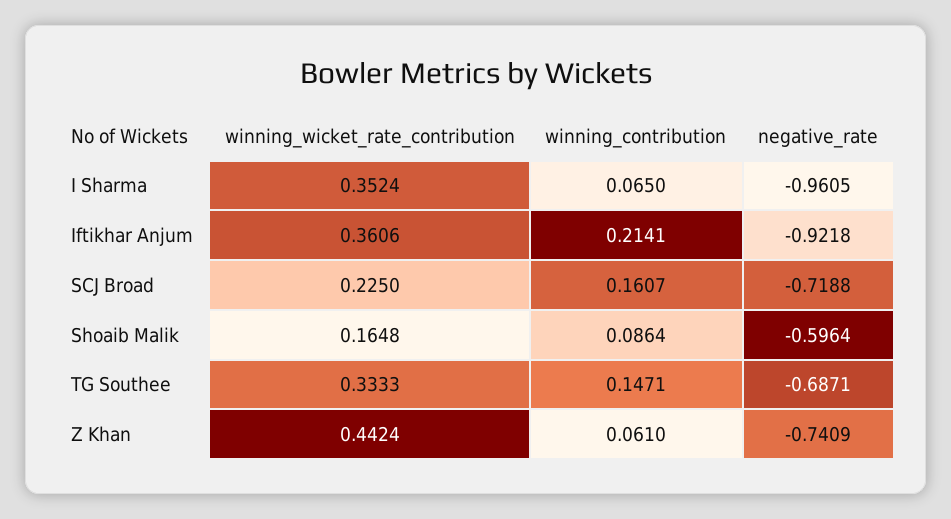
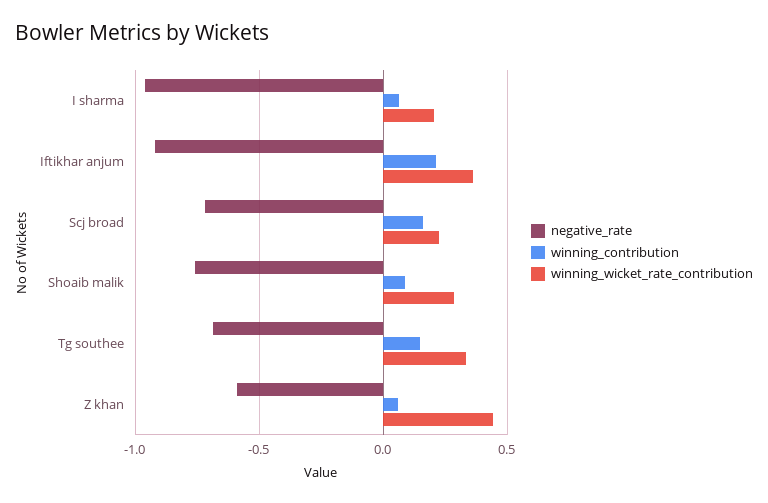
  {
    "winning_wicket_rate_contribution": {
-     "I Sharma": 0.3524,
+     "I Sharma": 0.2,
      "Iftikhar Anjum": 0.3606,
      "SCJ Broad": 0.225,
-     "Shoaib Malik": 0.1648,
+     "Shoaib Malik": 0.3,
      "TG Southee": 0.3333,
      "Z Khan": 0.4424
    },
    "winning_contribution": {
      "I Sharma": 0.065,
      "Iftikhar Anjum": 0.2141,
      "SCJ Broad": 0.1607,
      "Shoaib Malik": 0.0864,
      "TG Southee": 0.1471,
      "Z Khan": 0.061
    },
    "negative_rate": {
      "I Sharma": -0.9605,
      "Iftikhar Anjum": -0.9218,
      "SCJ Broad": -0.7188,
-     "Shoaib Malik": -0.5964,
+     "Shoaib Malik": -0.75,
      "TG Southee": -0.6871,
-     "Z Khan": -0.7409
+     "Z Khan": -0.6
    }
  }

